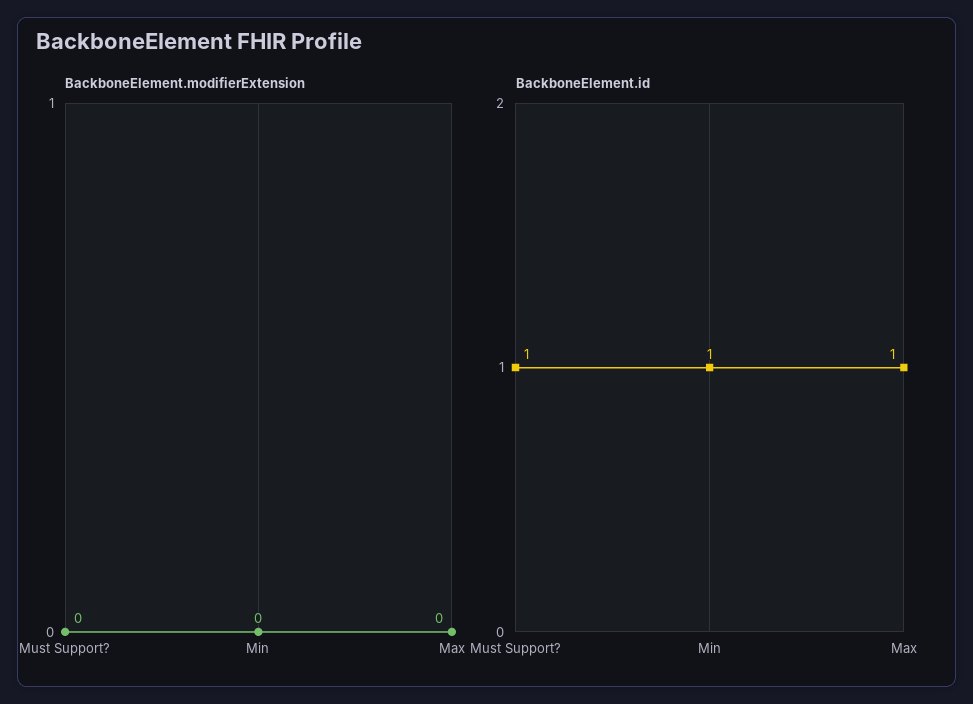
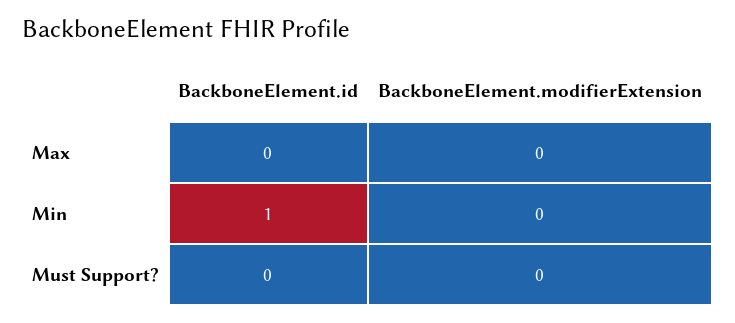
  {
    "BackboneElement.modifierExtension": {
      "Must Support?": 0,
      "Min": 0,
      "Max": 0
    },
    "BackboneElement.id": {
-     "Must Support?": 1,
+     "Must Support?": 0,
      "Min": 1,
-     "Max": 1
+     "Max": 0
    }
  }

